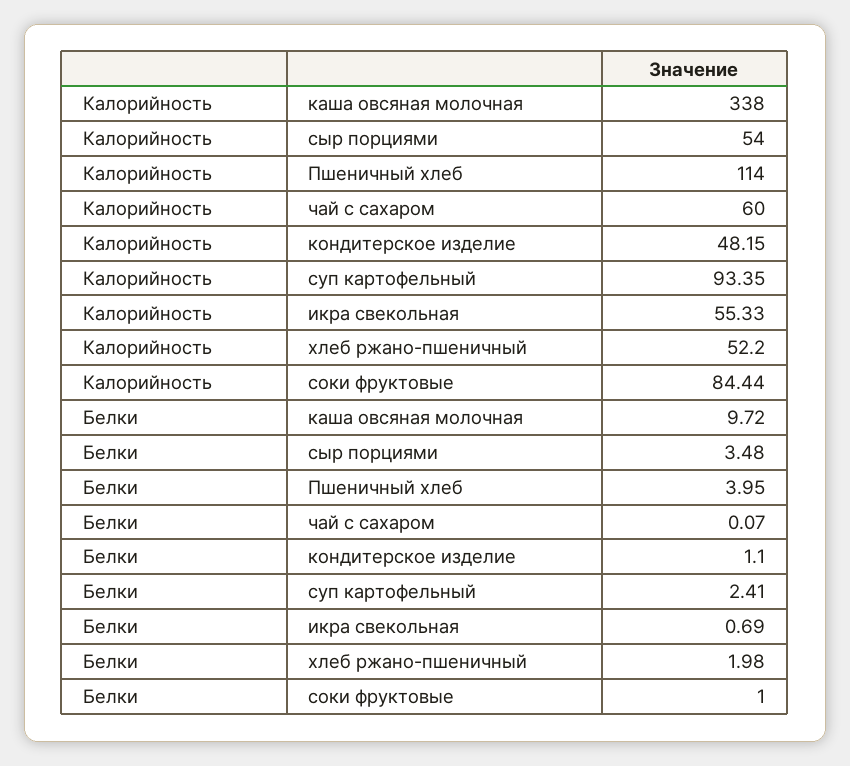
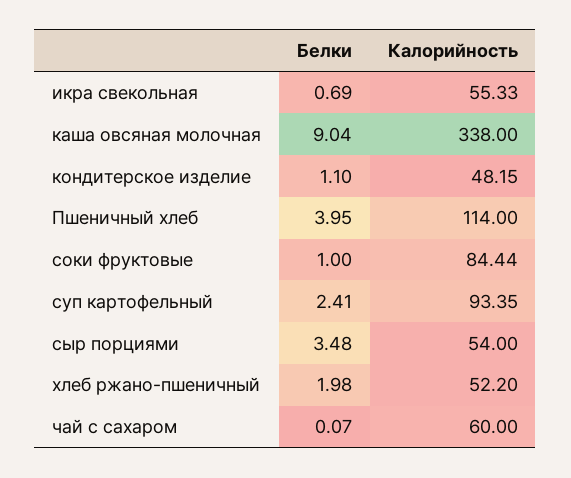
  {
    "Калорийность": {
      "каша овсяная молочная": 338,
      "сыр порциями": 54,
      "Пшеничный хлеб": 114,
      "чай с сахаром": 60,
      "кондитерское изделие": 48.15,
      "суп картофельный": 93.35,
      "икра свекольная": 55.33,
      "хлеб ржано-пшеничный": 52.2,
      "соки фруктовые": 84.44
    },
    "Белки": {
-     "каша овсяная молочная": 9.72,
+     "каша овсяная молочная": 9.04,
      "сыр порциями": 3.48,
      "Пшеничный хлеб": 3.95,
      "чай с сахаром": 0.07,
      "кондитерское изделие": 1.1,
      "суп картофельный": 2.41,
      "икра свекольная": 0.69,
      "хлеб ржано-пшеничный": 1.98,
      "соки фруктовые": 1
    }
  }

